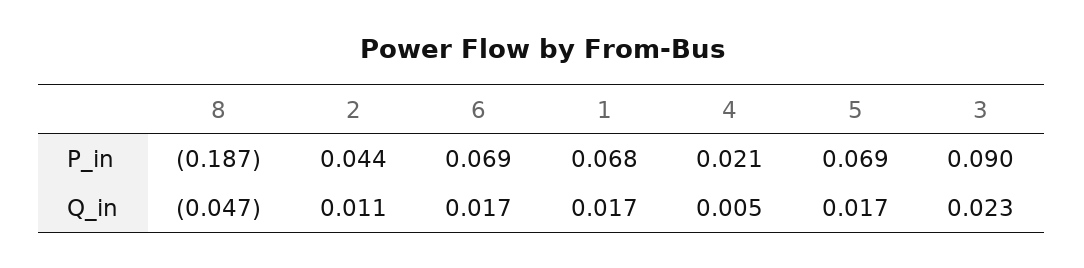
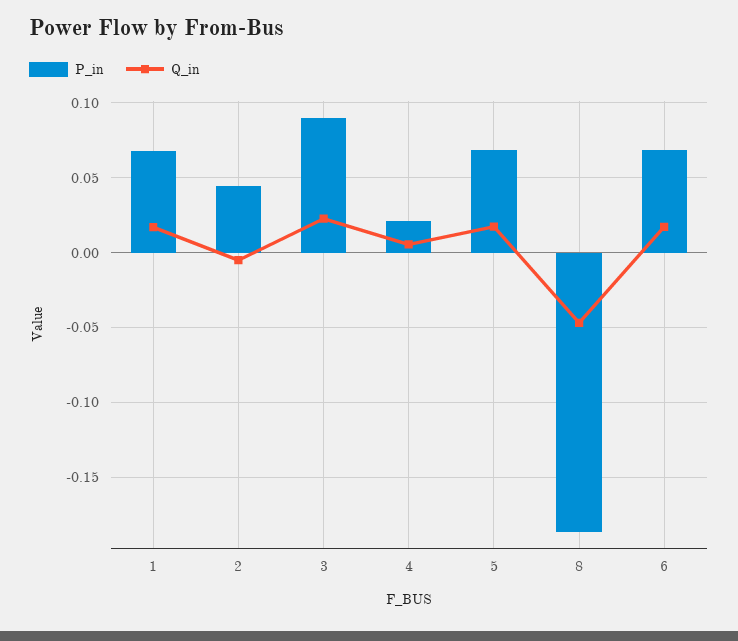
  {
    "P_in": {
      "8": -0.187,
      "2": 0.044,
      "6": 0.069,
      "1": 0.068,
      "4": 0.021,
      "5": 0.069,
      "3": 0.09
    },
    "Q_in": {
      "8": -0.047,
-     "2": 0.011,
+     "2": -0.005,
      "6": 0.017,
      "1": 0.017,
      "4": 0.005,
      "5": 0.017,
      "3": 0.023
    }
  }

